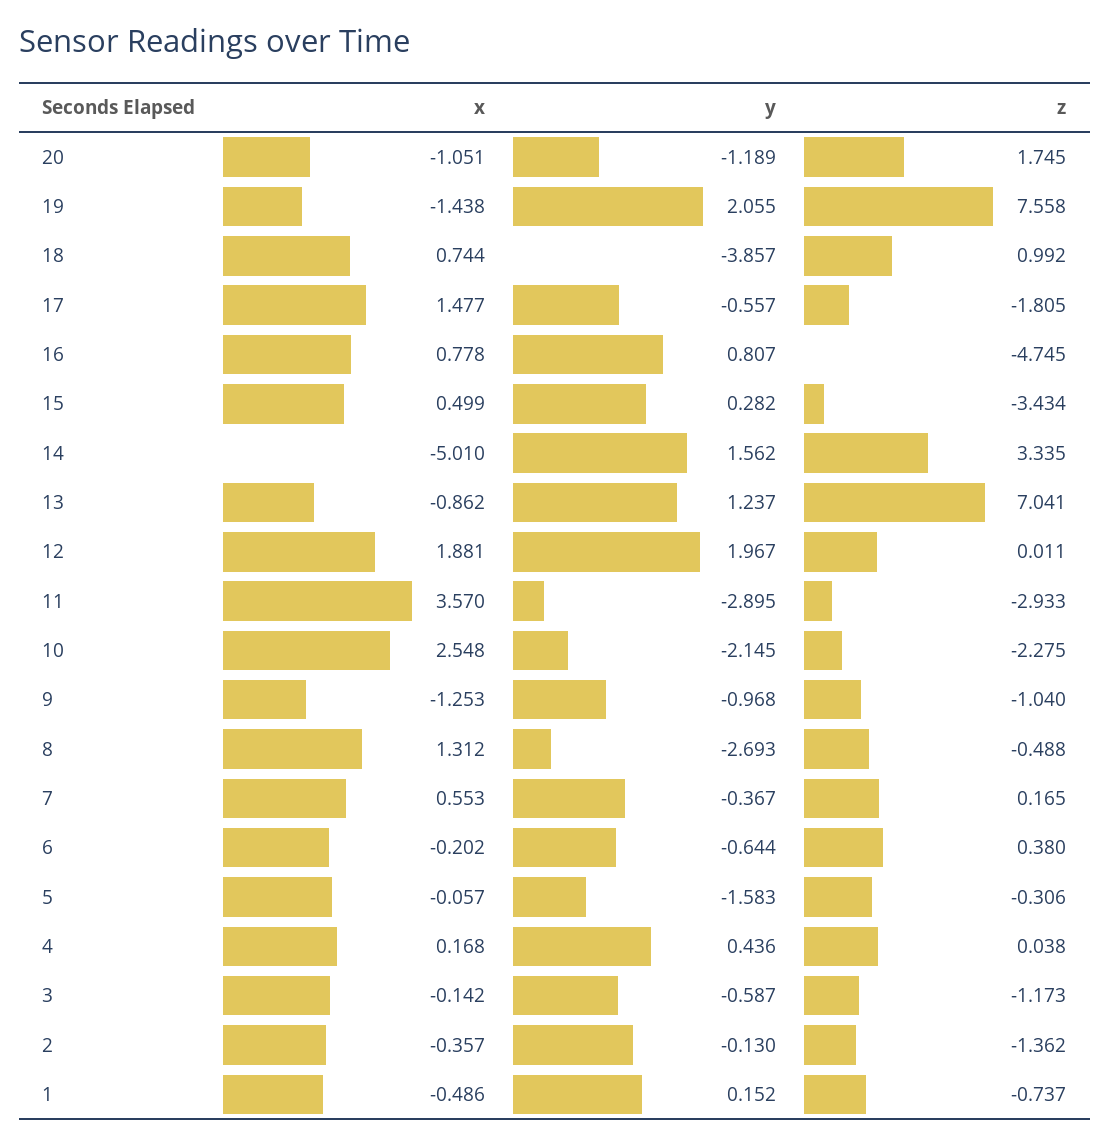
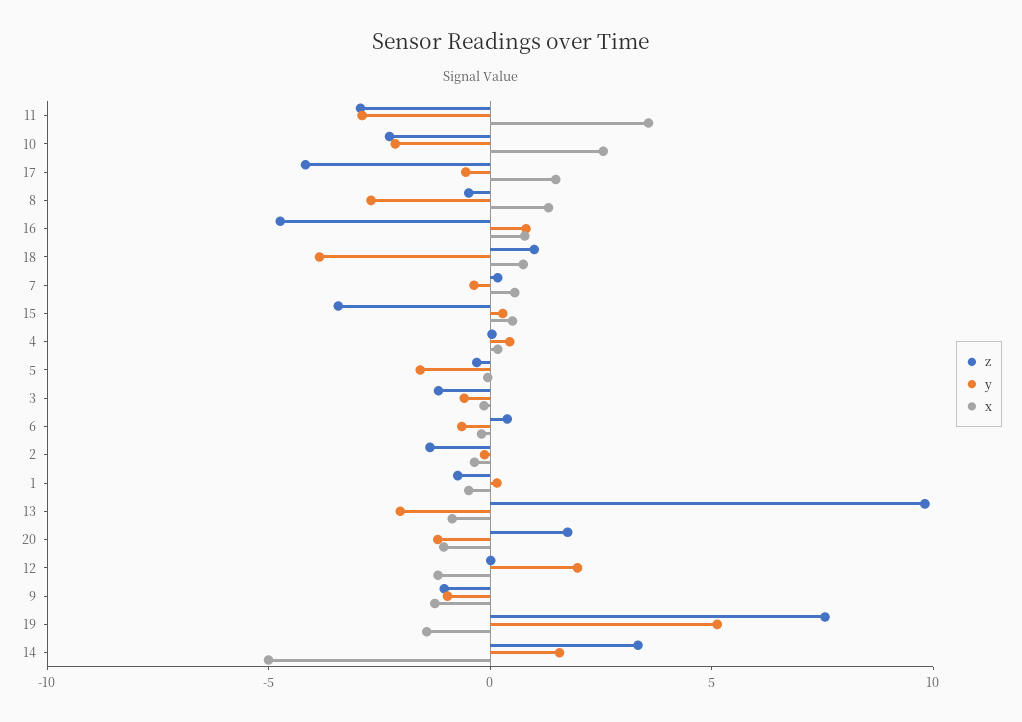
  {
    "x": {
      "20": -1.051,
      "19": -1.438,
      "18": 0.744,
      "17": 1.477,
      "16": 0.778,
      "15": 0.499,
      "14": -5.01,
      "13": -0.862,
-     "12": 1.881,
+     "12": -1,
      "11": 3.57,
      "10": 2.548,
      "9": -1.253,
      "8": 1.312,
      "7": 0.553,
      "6": -0.202,
      "5": -0.057,
      "4": 0.168,
      "3": -0.142,
      "2": -0.357,
      "1": -0.486
    },
    "y": {
      "20": -1.189,
-     "19": 2.055,
+     "19": 5,
      "18": -3.857,
      "17": -0.557,
      "16": 0.807,
      "15": 0.282,
      "14": 1.562,
-     "13": 1.237,
+     "13": -2,
      "12": 1.967,
      "11": -2.895,
      "10": -2.145,
      "9": -0.968,
      "8": -2.693,
      "7": -0.367,
      "6": -0.644,
      "5": -1.583,
      "4": 0.436,
      "3": -0.587,
      "2": -0.13,
      "1": 0.152
    },
    "z": {
      "20": 1.745,
      "19": 7.558,
      "18": 0.992,
-     "17": -1.805,
+     "17": -4,
      "16": -4.745,
      "15": -3.434,
      "14": 3.335,
-     "13": 7.041,
+     "13": 10,
      "12": 0.011,
      "11": -2.933,
      "10": -2.275,
      "9": -1.04,
      "8": -0.488,
      "7": 0.165,
      "6": 0.38,
      "5": -0.306,
      "4": 0.038,
      "3": -1.173,
      "2": -1.362,
      "1": -0.737
    }
  }

